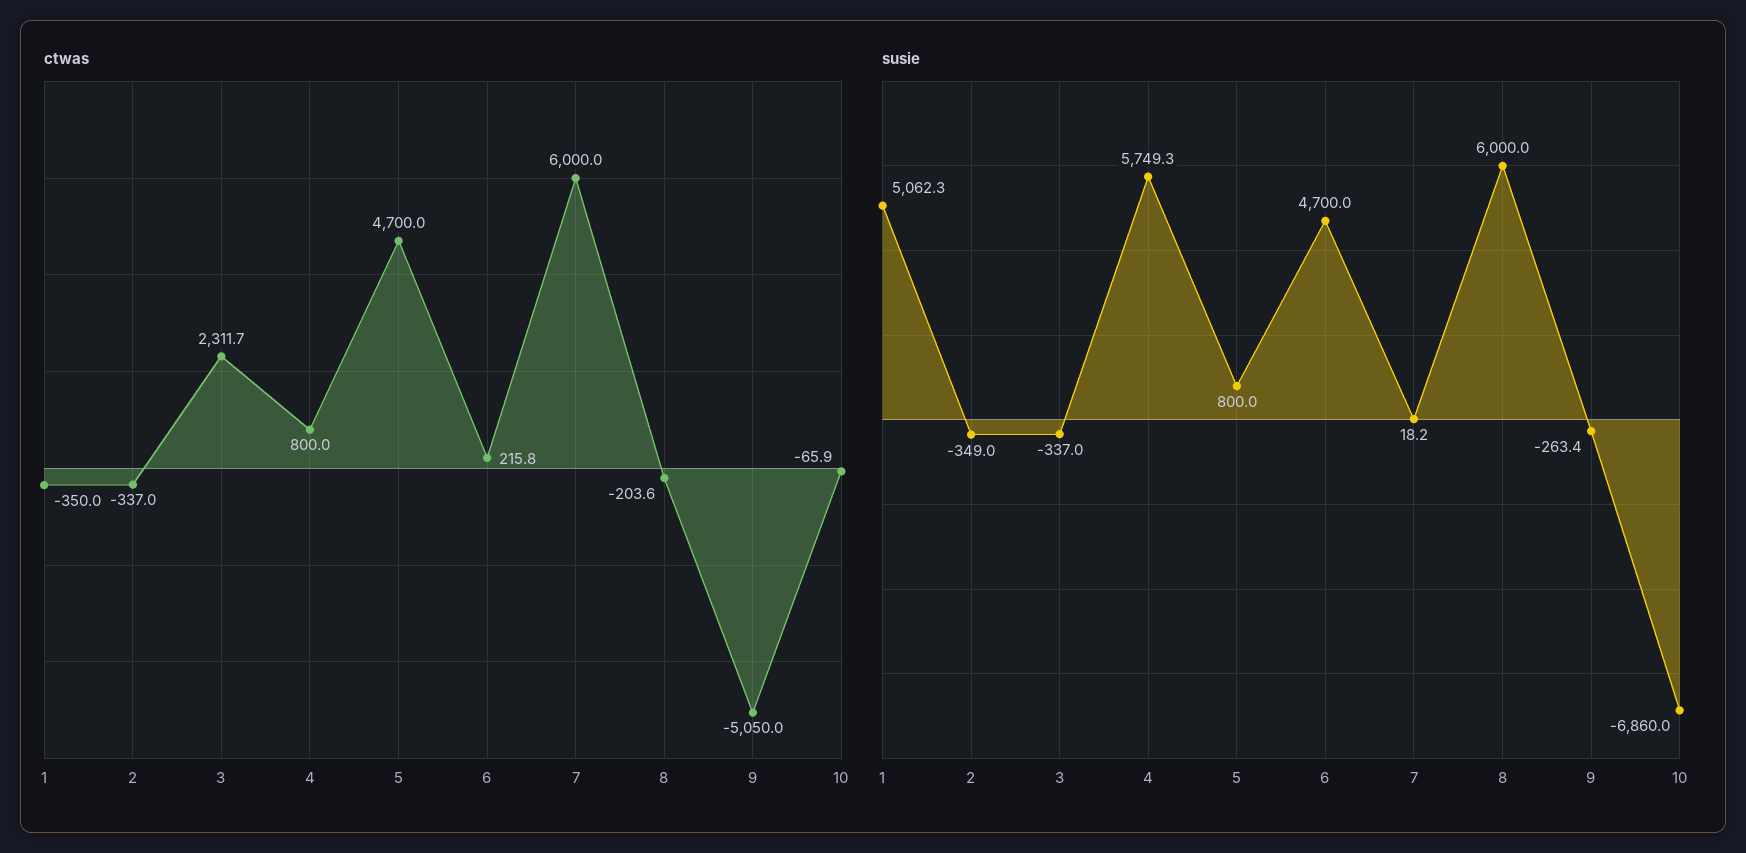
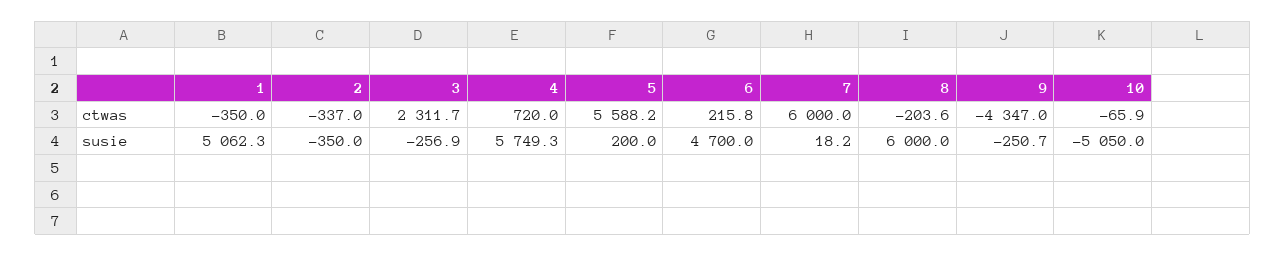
  {
    "ctwas": {
      "1": -350,
      "2": -337,
      "3": 2311.7,
-     "4": 800,
+     "4": 720,
-     "5": 4700,
+     "5": 5588.2,
      "6": 215.8,
      "7": 6000,
      "8": -203.6,
-     "9": -5050,
+     "9": -4347,
      "10": -65.9
    },
    "susie": {
      "1": 5062.3,
-     "2": -349,
+     "2": -350,
-     "3": -337,
+     "3": -256.9,
      "4": 5749.3,
-     "5": 800,
+     "5": 200,
      "6": 4700,
      "7": 18.2,
      "8": 6000,
-     "9": -263.4,
+     "9": -250.7,
-     "10": -6860
+     "10": -5050
    }
  }

